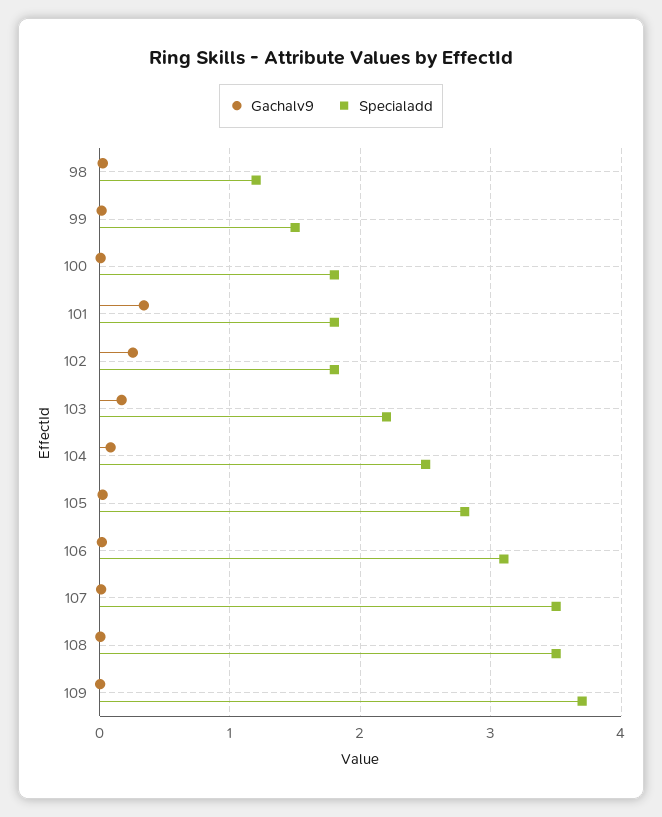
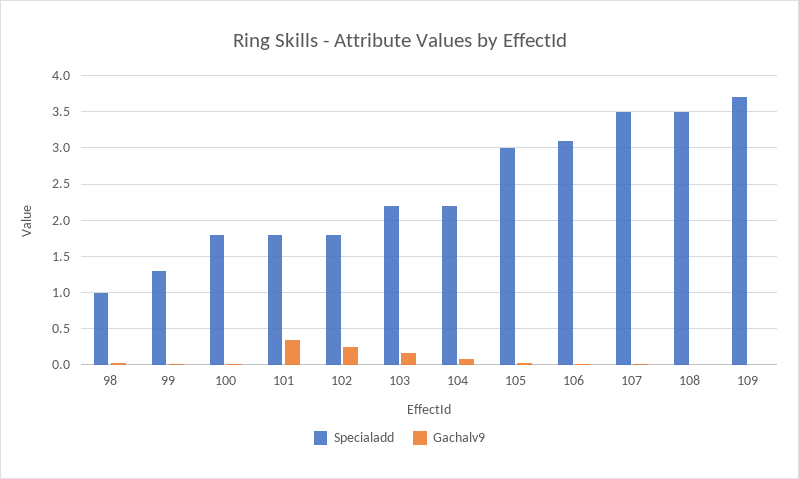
  {
    "Gachalv9": {
      "98": 0,
      "99": 0,
      "100": 0,
      "101": 0.3,
      "102": 0.3,
      "103": 0.2,
      "104": 0.1,
      "105": 0,
      "106": 0,
      "107": 0,
      "108": 0,
      "109": 0
    },
    "Specialadd": {
-     "98": 1.2,
+     "98": 1,
-     "99": 1.5,
+     "99": 1.3,
      "100": 1.8,
      "101": 1.8,
      "102": 1.8,
      "103": 2.2,
-     "104": 2.5,
+     "104": 2.2,
-     "105": 2.8,
+     "105": 3,
      "106": 3.1,
      "107": 3.5,
      "108": 3.5,
      "109": 3.7
    }
  }

